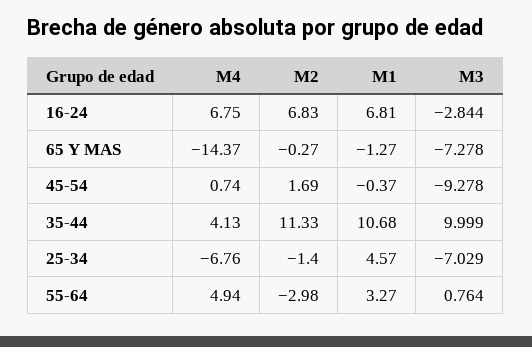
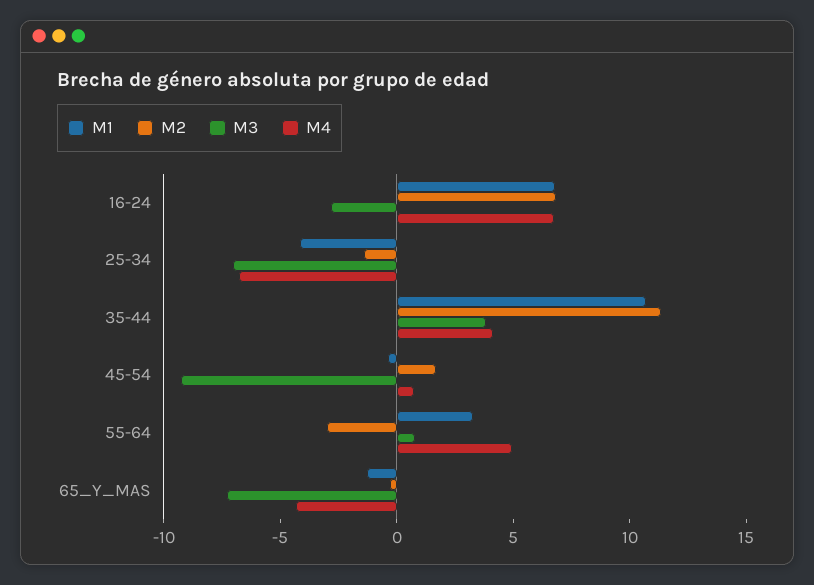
  {
    "M4": {
      "16-24": 6.75,
-     "65 Y MAS": -14.37,
+     "65 Y MAS": -4,
      "45-54": 0.74,
      "35-44": 4.13,
      "25-34": -6.76,
      "55-64": 4.94
    },
    "M2": {
      "16-24": 6.83,
      "65 Y MAS": -0.27,
      "45-54": 1.69,
      "35-44": 11.33,
      "25-34": -1.4,
      "55-64": -2.98
    },
    "M1": {
      "16-24": 6.81,
      "65 Y MAS": -1.27,
      "45-54": -0.37,
      "35-44": 10.68,
-     "25-34": 4.57,
+     "25-34": -4,
      "55-64": 3.27
    },
    "M3": {
      "16-24": -2.844,
      "65 Y MAS": -7.278,
      "45-54": -9.278,
-     "35-44": 9.999,
+     "35-44": 4,
      "25-34": -7.029,
      "55-64": 0.764
    }
  }

